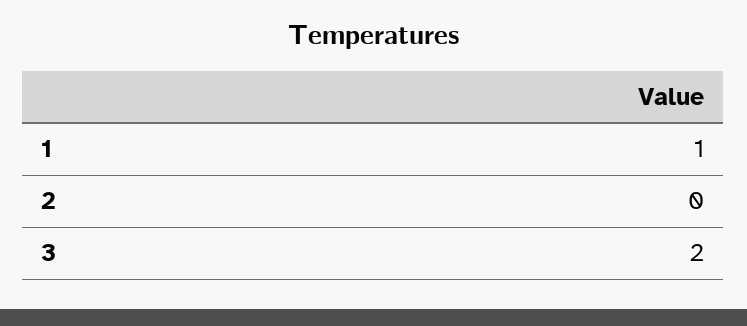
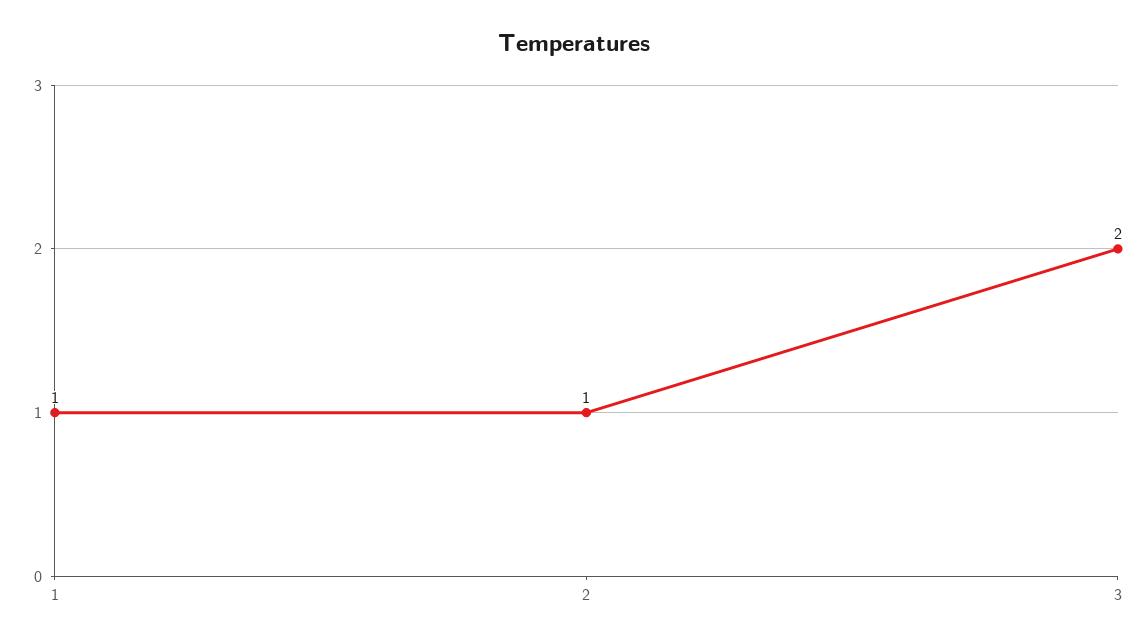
  {
    "1": 1,
-   "2": 0,
+   "2": 1,
    "3": 2
  }

